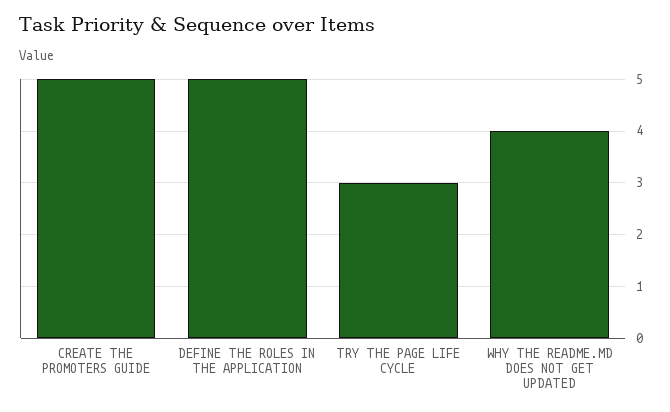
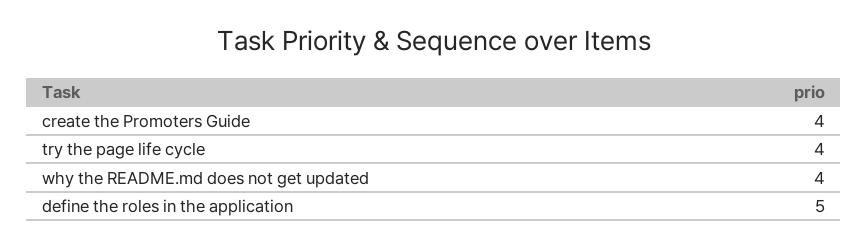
  {
-   "CREATE THE PROMOTERS GUIDE": 5,
+   "CREATE THE PROMOTERS GUIDE": 4,
    "DEFINE THE ROLES IN THE APPLICATION": 5,
-   "TRY THE PAGE LIFE CYCLE": 3,
+   "TRY THE PAGE LIFE CYCLE": 4,
    "WHY THE README.MD DOES NOT GET UPDATED": 4
  }

